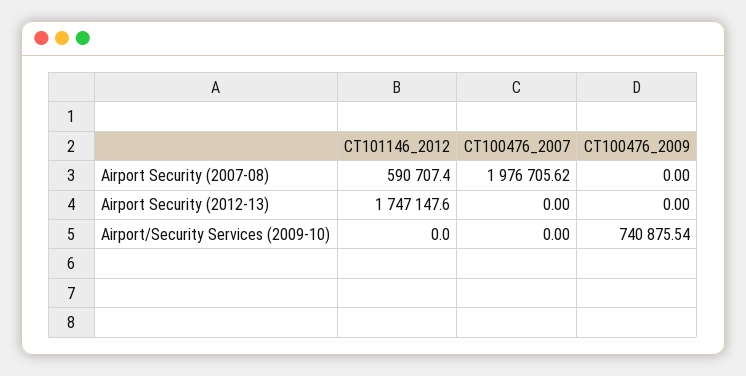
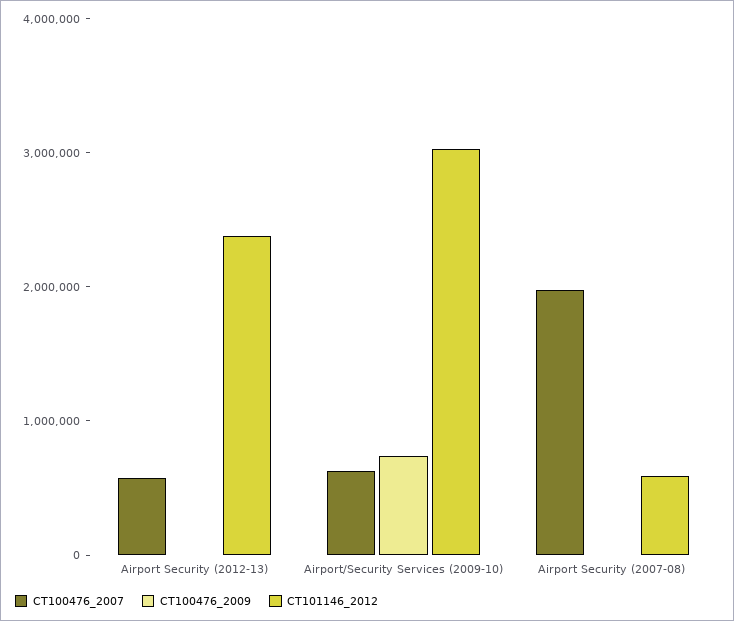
  {
    "CT101146_2012": {
      "Airport Security (2007-08)": 590707.4,
-     "Airport Security (2012-13)": 1747147.6,
+     "Airport Security (2012-13)": 2400000,
-     "Airport/Security Services (2009-10)": 0
+     "Airport/Security Services (2009-10)": 3000000
    },
    "CT100476_2007": {
      "Airport Security (2007-08)": 1976705.62,
-     "Airport Security (2012-13)": 0,
+     "Airport Security (2012-13)": 600000,
-     "Airport/Security Services (2009-10)": 0
+     "Airport/Security Services (2009-10)": 600000
    },
    "CT100476_2009": {
      "Airport Security (2007-08)": 0,
      "Airport Security (2012-13)": 0,
      "Airport/Security Services (2009-10)": 740875.54
    }
  }

